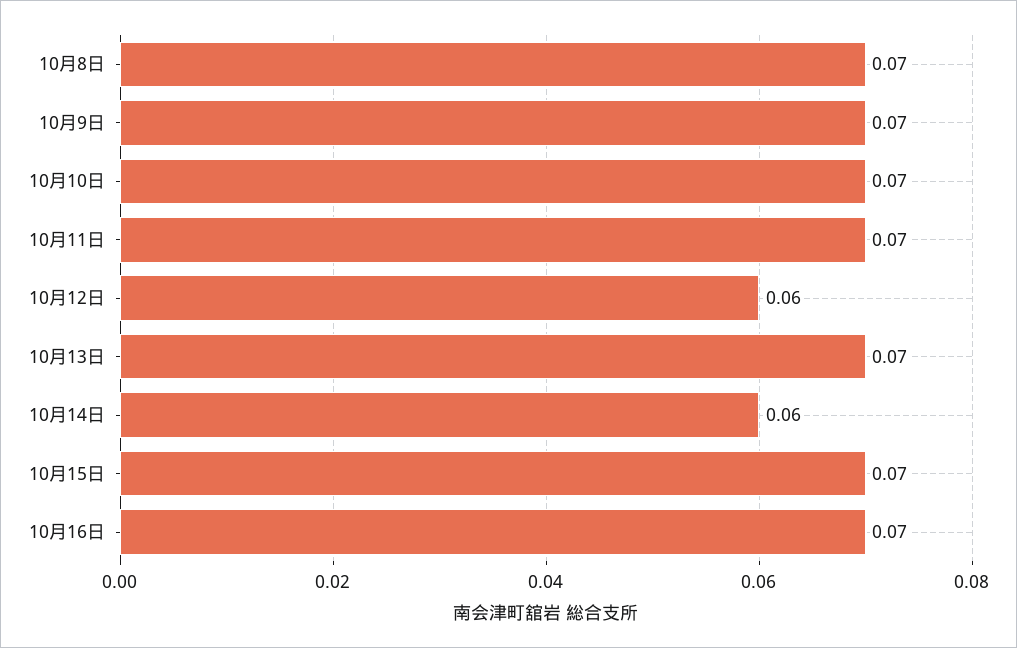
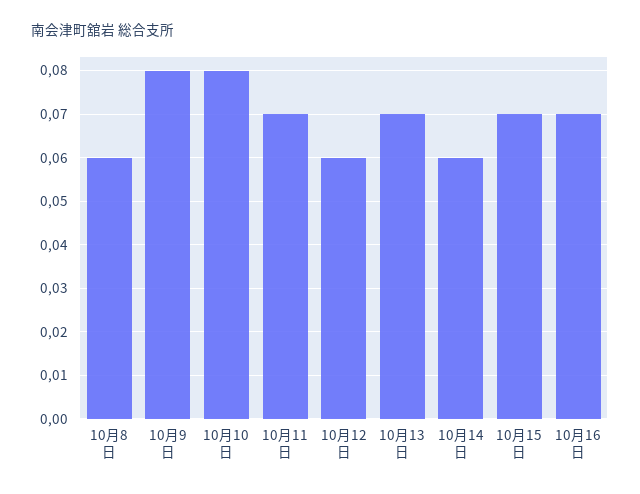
  {
-   "10月8日": 0.07,
+   "10月8日": 0.06,
-   "10月9日": 0.07,
+   "10月9日": 0.08,
-   "10月10日": 0.07,
+   "10月10日": 0.08,
    "10月11日": 0.07,
    "10月12日": 0.06,
    "10月13日": 0.07,
    "10月14日": 0.06,
    "10月15日": 0.07,
    "10月16日": 0.07
  }

